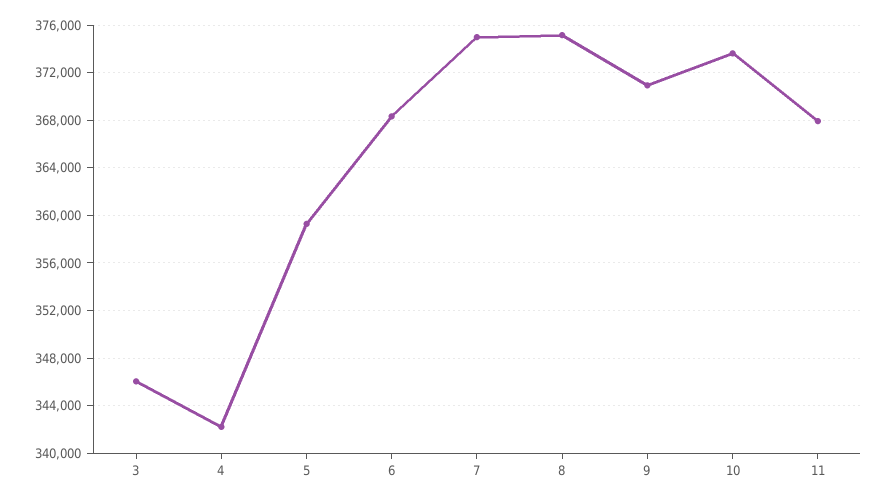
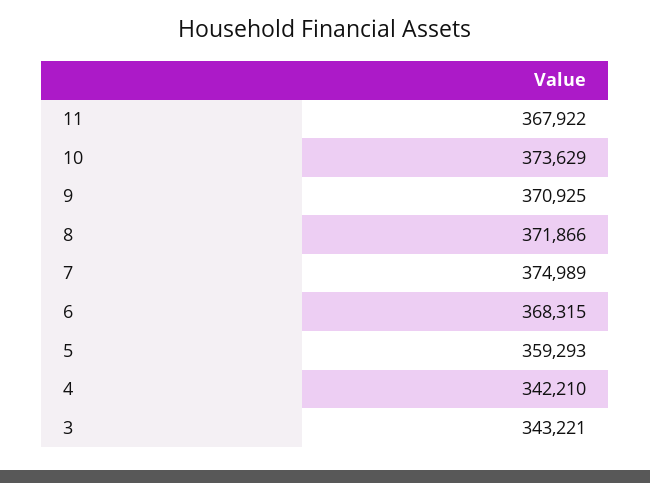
  {
-   "3": 346000,
+   "3": 343221,
    "4": 342210,
    "5": 359293,
    "6": 368315,
    "7": 374989,
-   "8": 375000,
+   "8": 371866,
    "9": 370925,
    "10": 373629,
    "11": 367922
  }

